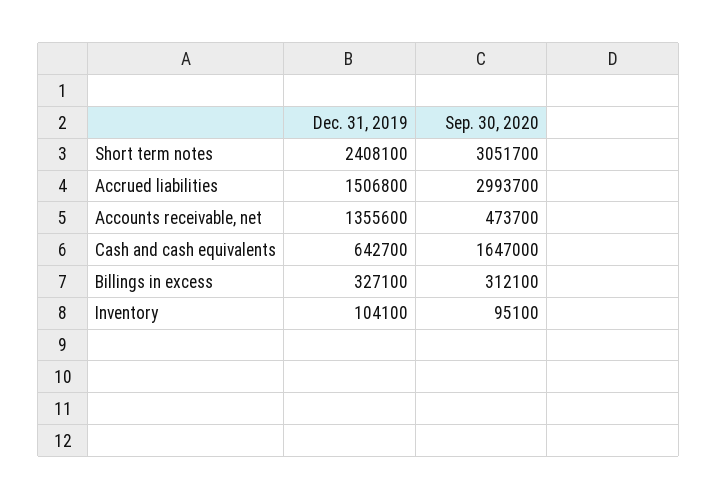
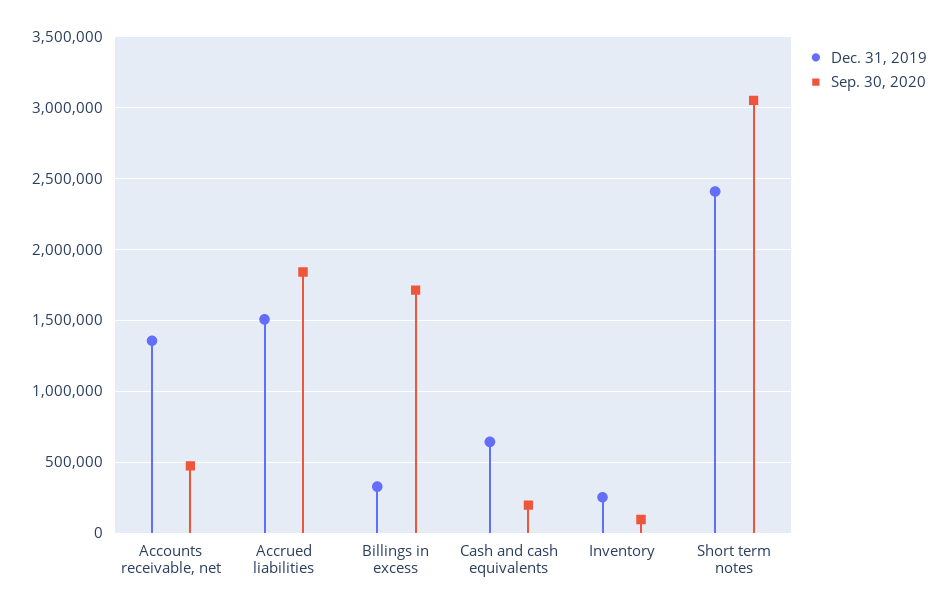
  {
    "Dec. 31, 2019": {
      "Short term notes": 2408100,
      "Accrued liabilities": 1506800,
      "Accounts receivable, net": 1355600,
      "Cash and cash equivalents": 642700,
      "Billings in excess": 327100,
-     "Inventory": 104100
+     "Inventory": 250000
    },
    "Sep. 30, 2020": {
      "Short term notes": 3051700,
-     "Accrued liabilities": 2993700,
+     "Accrued liabilities": 1850000,
      "Accounts receivable, net": 473700,
-     "Cash and cash equivalents": 1647000,
+     "Cash and cash equivalents": 200000,
-     "Billings in excess": 312100,
+     "Billings in excess": 1700000,
      "Inventory": 95100
    }
  }

